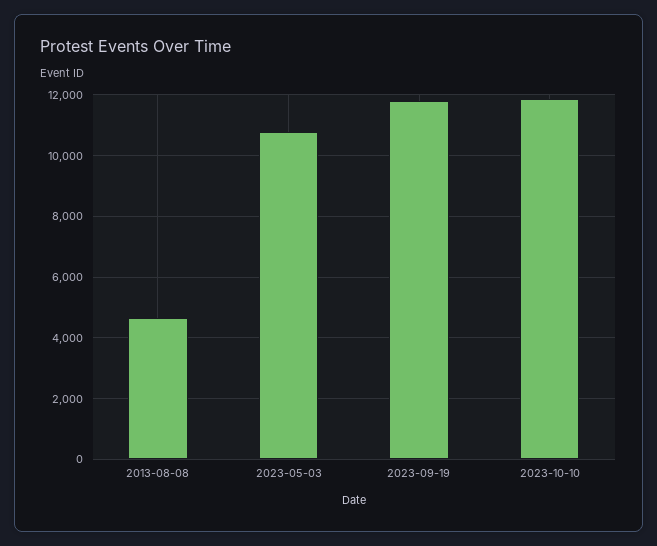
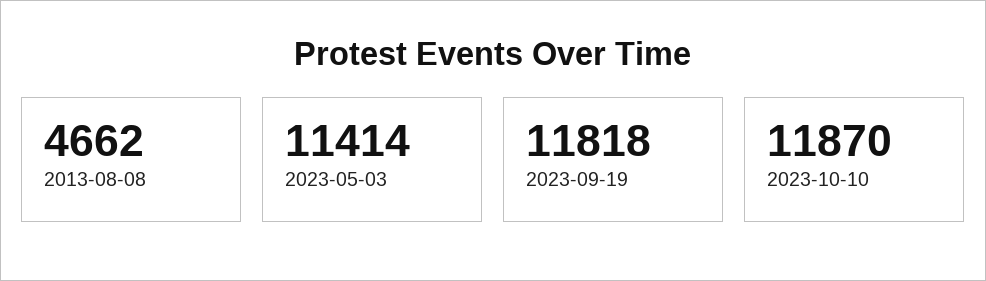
  {
    "2013-08-08": 4662,
-   "2023-05-03": 10800,
+   "2023-05-03": 11414,
    "2023-09-19": 11818,
    "2023-10-10": 11870
  }

